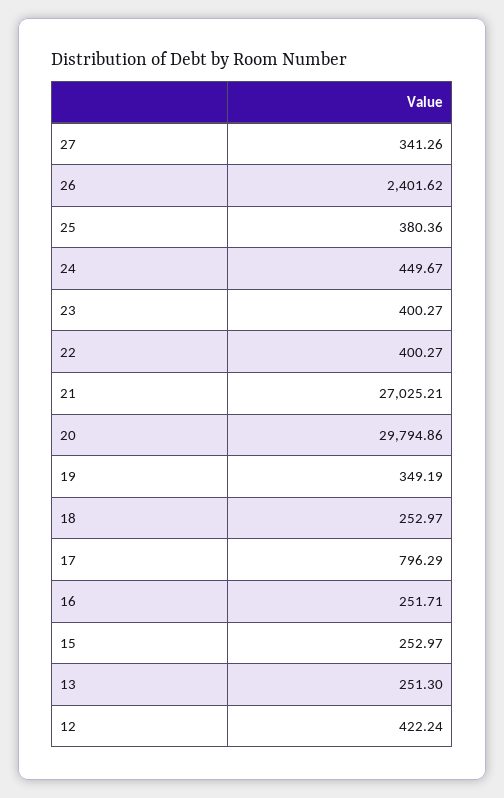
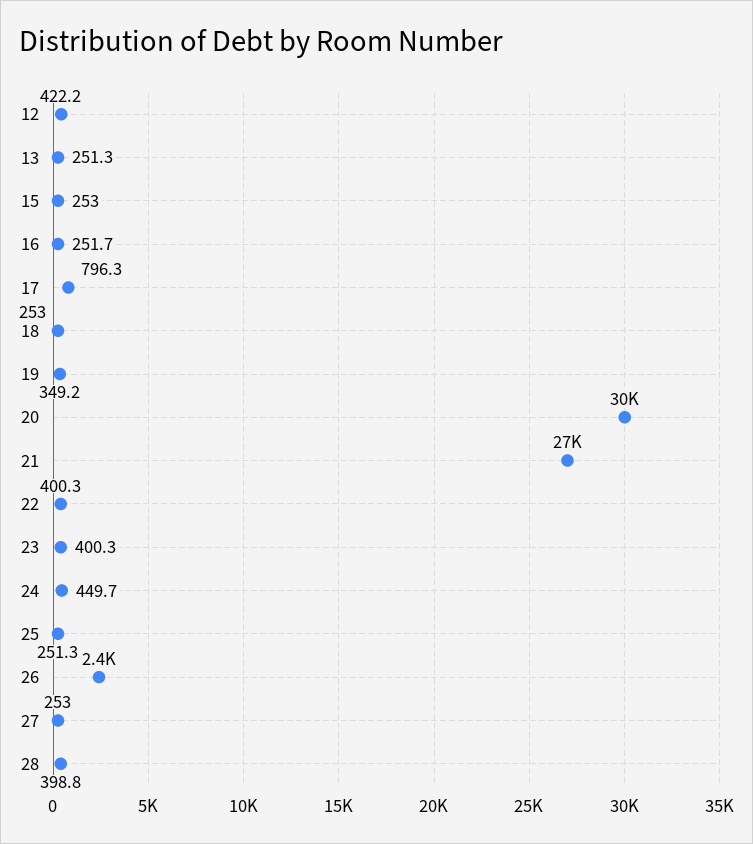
  {
-   "27": 341.26,
+   "27": 253,
    "26": 2401.62,
-   "25": 380.36,
+   "25": 251.3,
    "24": 449.67,
    "23": 400.27,
    "22": 400.27,
    "21": 27025.21,
    "20": 29794.86,
    "19": 349.19,
    "18": 252.97,
    "17": 796.29,
    "16": 251.71,
    "15": 252.97,
    "13": 251.3,
-   "12": 422.24
+   "12": 422.24,
+   "28": 398.8
  }

